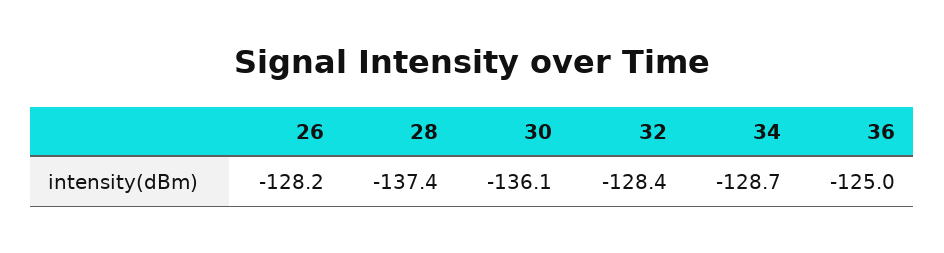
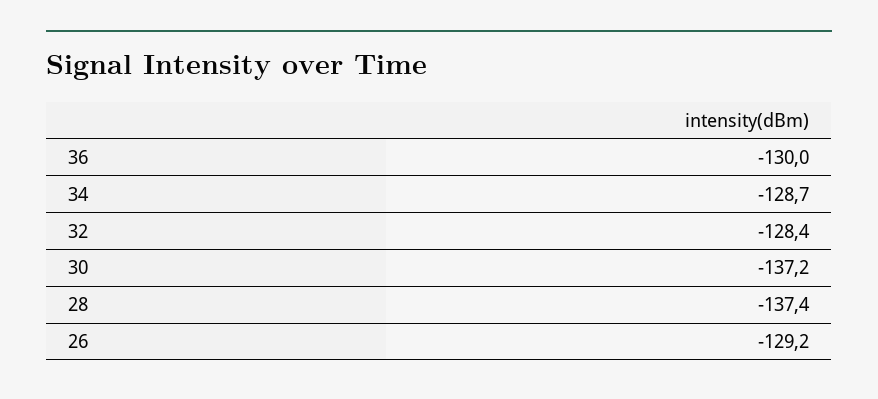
  {
-   "26": -128.2,
+   "26": -129.2,
    "28": -137.4,
-   "30": -136.1,
+   "30": -137.2,
    "32": -128.4,
    "34": -128.7,
-   "36": -125
+   "36": -130
  }

